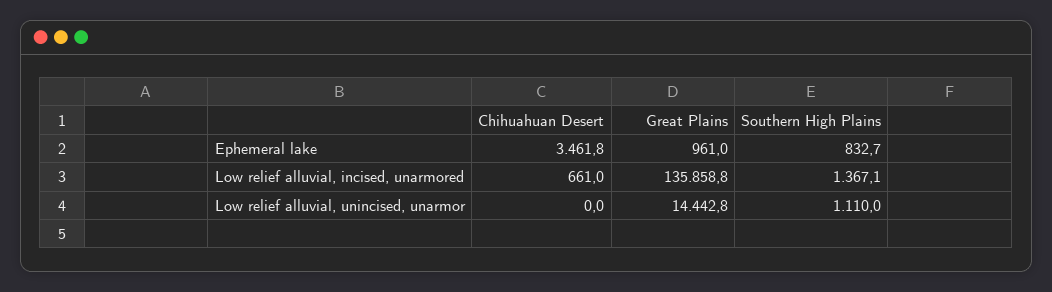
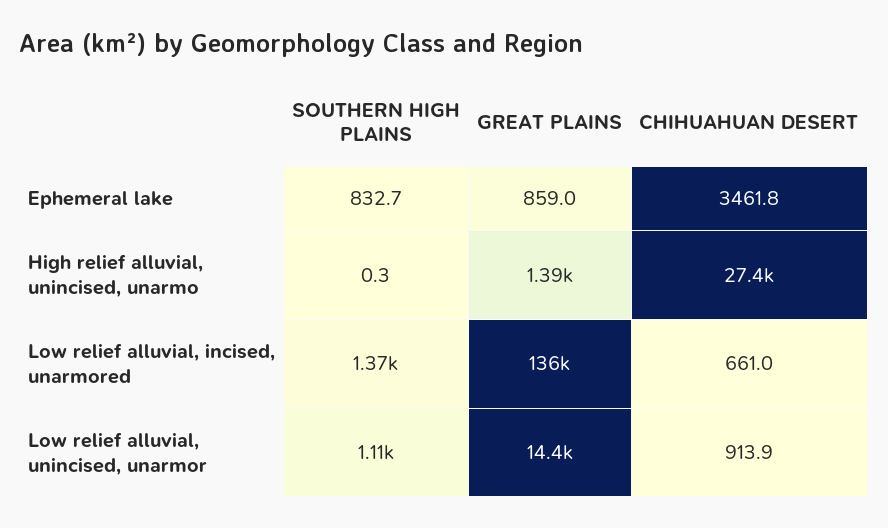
  {
    "Chihuahuan Desert": {
      "Ephemeral lake": 3461.8,
      "Low relief alluvial, incised, unarmored": 661,
-     "Low relief alluvial, unincised, unarmor": 0
+     "Low relief alluvial, unincised, unarmor": 913.9,
+     "High relief alluvial, unincised, unarmo": 27400
    },
    "Great Plains": {
-     "Ephemeral lake": 961,
+     "Ephemeral lake": 859,
      "Low relief alluvial, incised, unarmored": 135858.8,
-     "Low relief alluvial, unincised, unarmor": 14442.8
+     "Low relief alluvial, unincised, unarmor": 14442.8,
+     "High relief alluvial, unincised, unarmo": 1390
    },
    "Southern High Plains": {
      "Ephemeral lake": 832.7,
      "Low relief alluvial, incised, unarmored": 1367.1,
-     "Low relief alluvial, unincised, unarmor": 1110
+     "Low relief alluvial, unincised, unarmor": 1110,
+     "High relief alluvial, unincised, unarmo": 0.3
    }
  }

